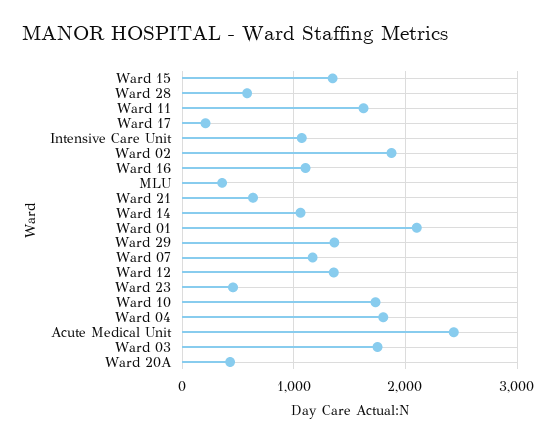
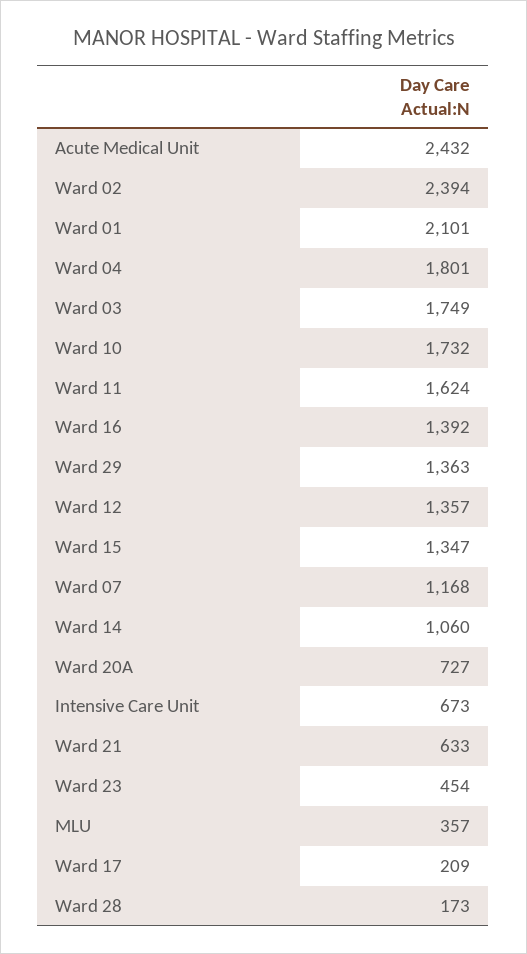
  {
    "Ward 15": 1347,
-   "Ward 28": 600,
+   "Ward 28": 173,
    "Ward 11": 1624,
    "Ward 17": 209,
-   "Intensive Care Unit": 1100,
+   "Intensive Care Unit": 673,
-   "Ward 02": 1900,
+   "Ward 02": 2394,
-   "Ward 16": 1100,
+   "Ward 16": 1392,
    "MLU": 357,
    "Ward 21": 633,
    "Ward 14": 1060,
    "Ward 01": 2101,
    "Ward 29": 1363,
    "Ward 07": 1168,
    "Ward 12": 1357,
    "Ward 23": 454,
    "Ward 10": 1732,
    "Ward 04": 1801,
    "Acute Medical Unit": 2432,
    "Ward 03": 1749,
-   "Ward 20A": 400
+   "Ward 20A": 727
  }

